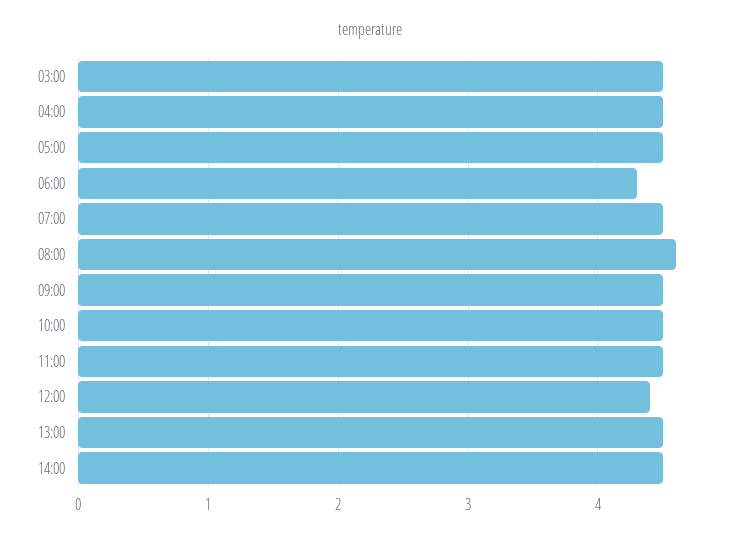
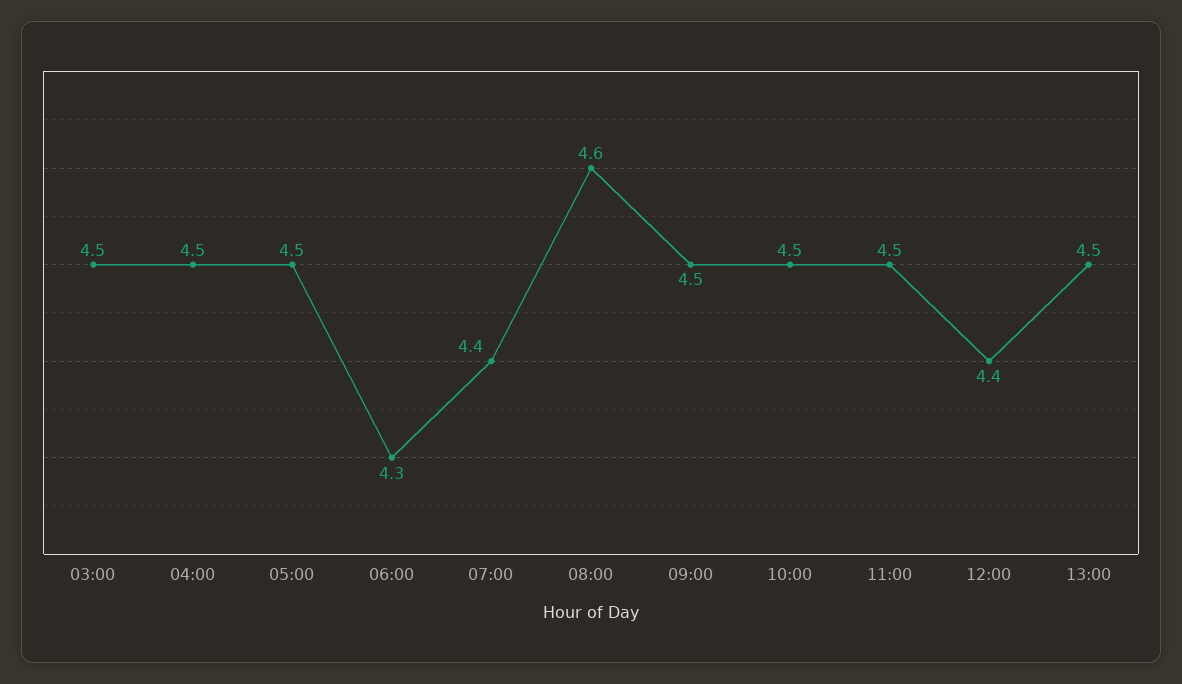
  {
    "03:00": 4.5,
    "04:00": 4.5,
    "05:00": 4.5,
    "06:00": 4.3,
-   "07:00": 4.5,
+   "07:00": 4.4,
    "08:00": 4.6,
    "09:00": 4.5,
    "10:00": 4.5,
    "11:00": 4.5,
    "12:00": 4.4,
-   "13:00": 4.5,
+   "13:00": 4.5
-   "14:00": 4.5
  }

